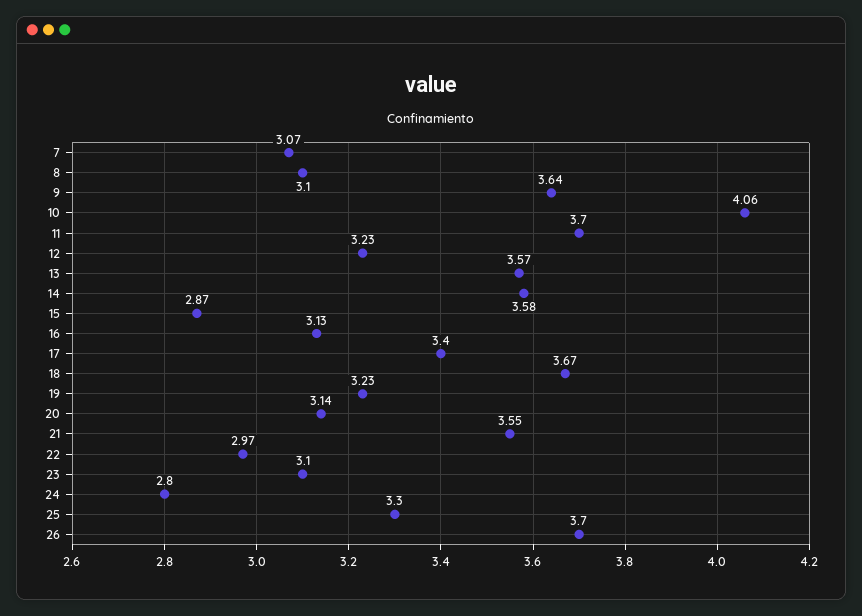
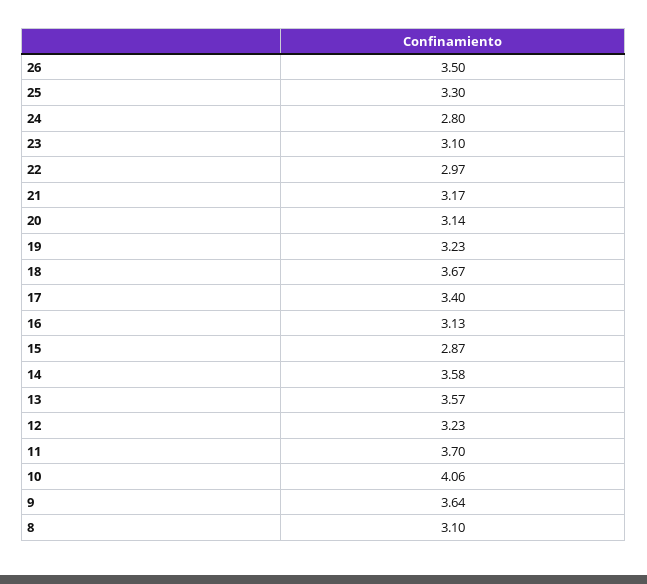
  {
-   "7": 3.07,
    "8": 3.1,
    "9": 3.64,
    "10": 4.06,
    "11": 3.7,
    "12": 3.23,
    "13": 3.57,
    "14": 3.58,
    "15": 2.87,
    "16": 3.13,
    "17": 3.4,
    "18": 3.67,
    "19": 3.23,
    "20": 3.14,
-   "21": 3.55,
+   "21": 3.17,
    "22": 2.97,
    "23": 3.1,
    "24": 2.8,
    "25": 3.3,
-   "26": 3.7
+   "26": 3.5
  }

